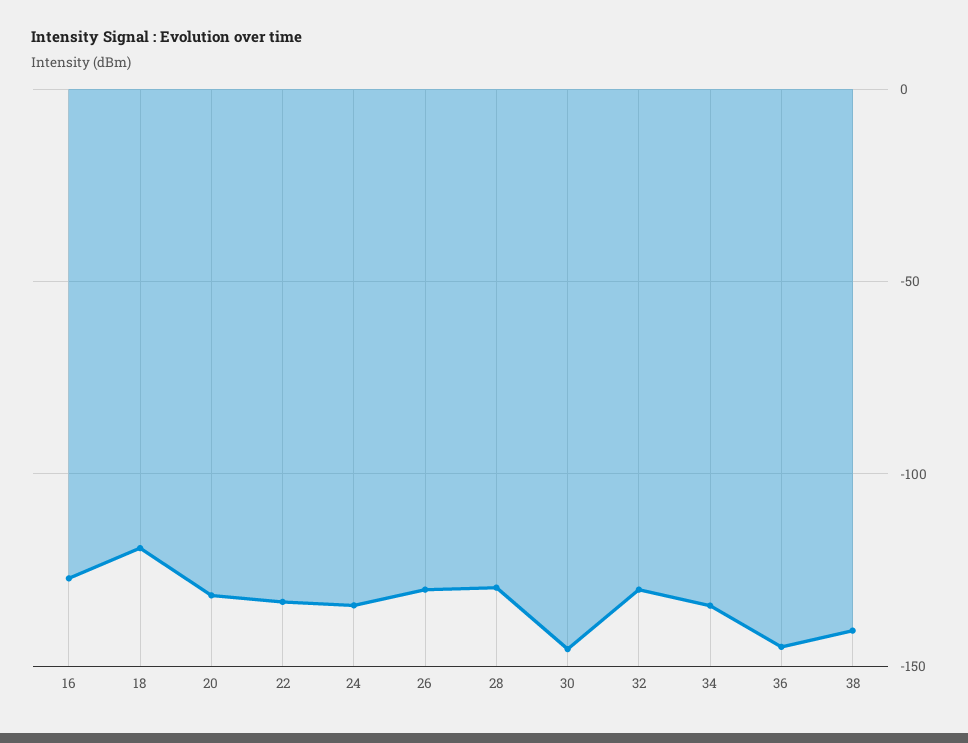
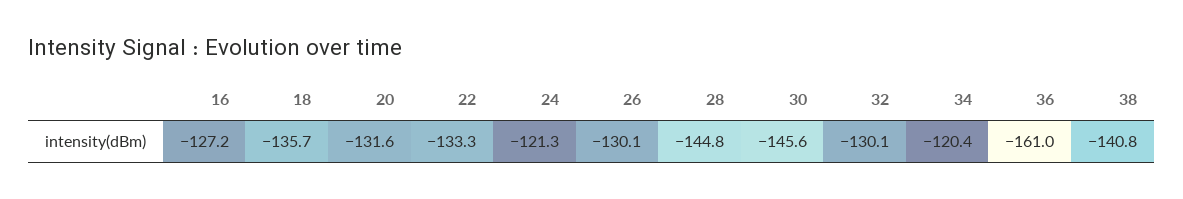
  {
    "16": -127.2,
-   "18": -120,
+   "18": -135.7,
    "20": -131.6,
    "22": -133.3,
-   "24": -135,
+   "24": -121.3,
    "26": -130.1,
-   "28": -130,
+   "28": -144.8,
    "30": -145.6,
    "32": -130.1,
-   "34": -135,
+   "34": -120.4,
-   "36": -145,
+   "36": -161,
    "38": -140.8
  }

